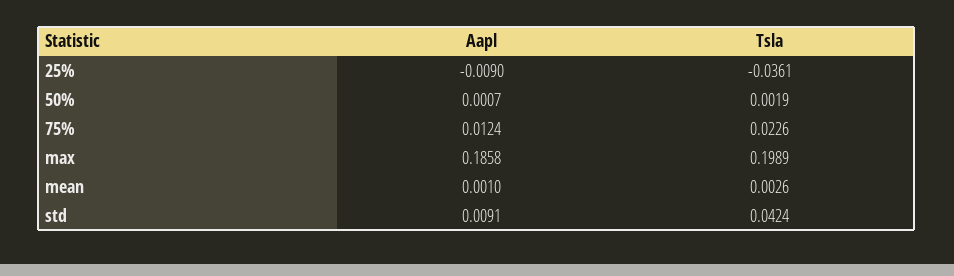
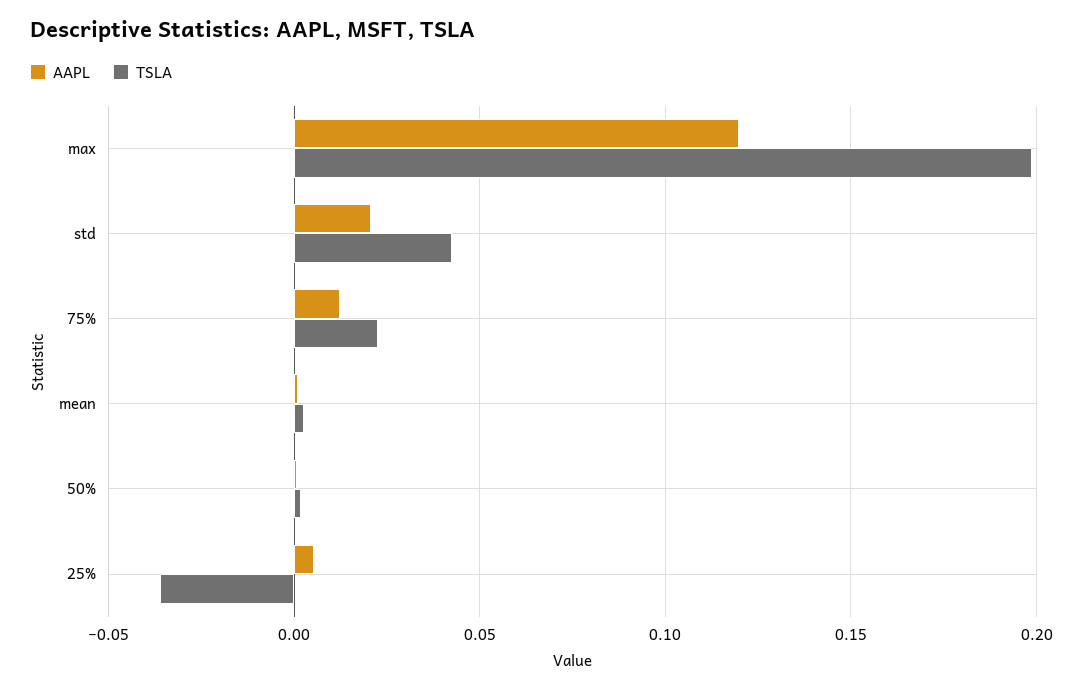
  {
    "Aapl": {
-     "25%": -0.009,
+     "25%": 0.005,
      "50%": 0.0007,
      "75%": 0.0124,
-     "max": 0.1858,
+     "max": 0.12,
      "mean": 0.001,
-     "std": 0.0091
+     "std": 0.02
    },
    "Tsla": {
      "25%": -0.0361,
      "50%": 0.0019,
      "75%": 0.0226,
      "max": 0.1989,
      "mean": 0.0026,
      "std": 0.0424
    }
  }

